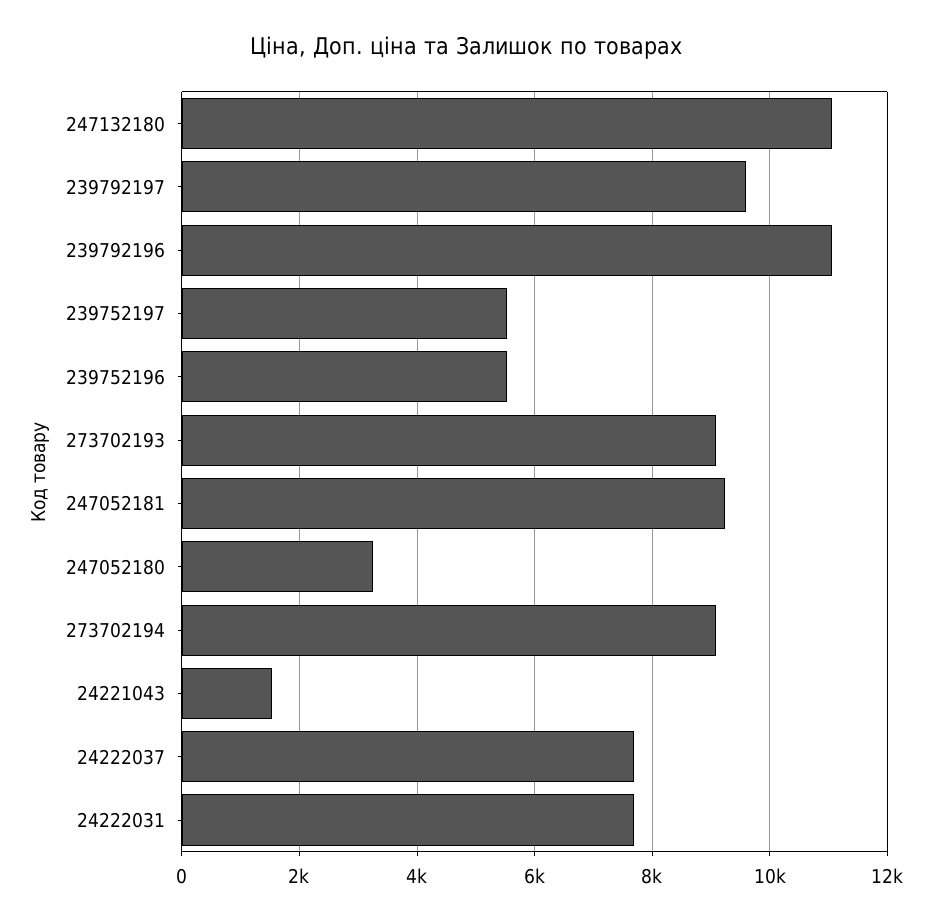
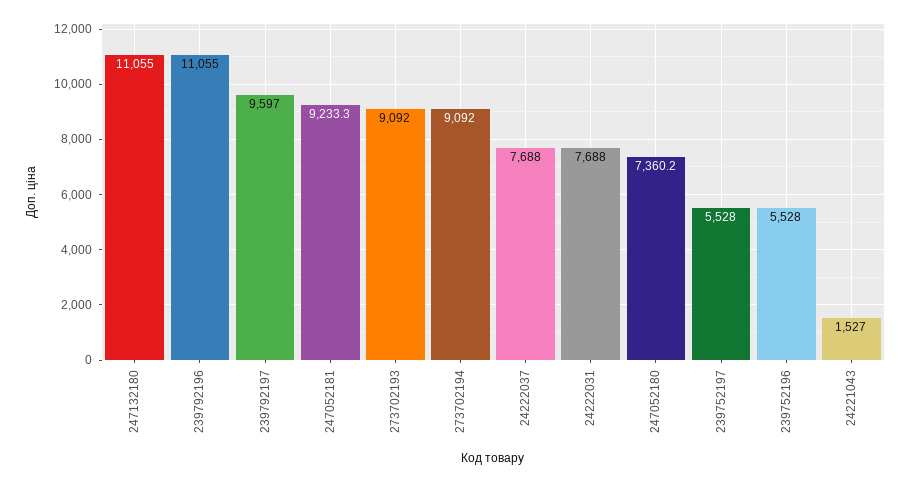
  {
    "247132180": 11055,
    "239792197": 9597,
    "239792196": 11055,
    "239752197": 5528,
    "239752196": 5528,
    "273702193": 9092,
    "247052181": 9233.3,
-   "247052180": 3200,
+   "247052180": 7360.2,
    "273702194": 9092,
    "24221043": 1527,
    "24222037": 7688,
    "24222031": 7688
  }

